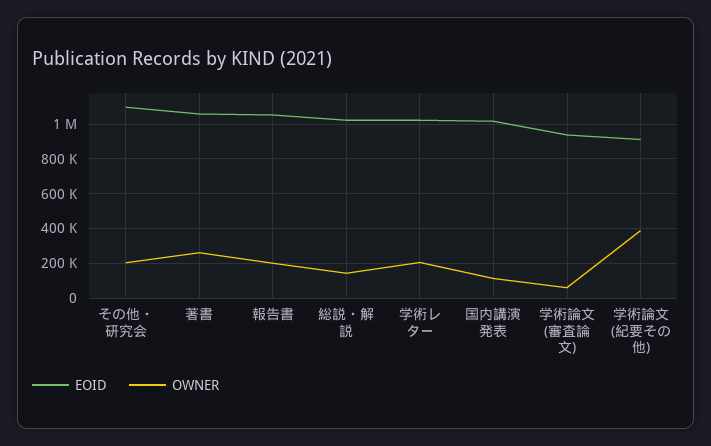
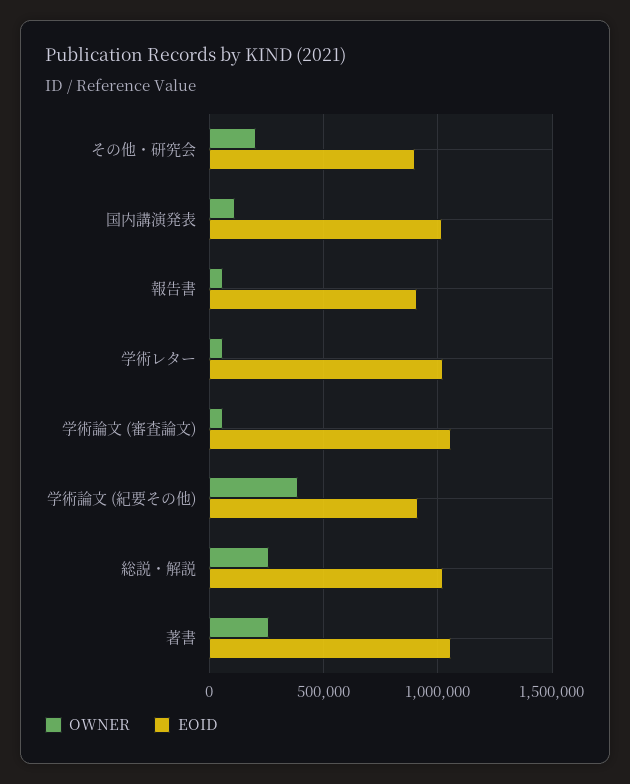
  {
    "EOID": {
-     "その他・研究会": 1100000,
+     "その他・研究会": 900000,
      "著書": 1050000,
-     "報告書": 1050000,
+     "報告書": 900000,
      "総説・解説": 1000000,
      "学術レター": 1000000,
      "国内講演発表": 1000000,
-     "学術論文 (審査論文)": 950000,
+     "学術論文 (審査論文)": 1050000,
      "学術論文 (紀要その他)": 900000
    },
    "OWNER": {
      "その他・研究会": 200000,
      "著書": 250000,
-     "報告書": 200000,
+     "報告書": 50000,
-     "総説・解説": 150000,
+     "総説・解説": 250000,
-     "学術レター": 200000,
+     "学術レター": 50000,
      "国内講演発表": 100000,
      "学術論文 (審査論文)": 50000,
      "学術論文 (紀要その他)": 400000
    }
  }

